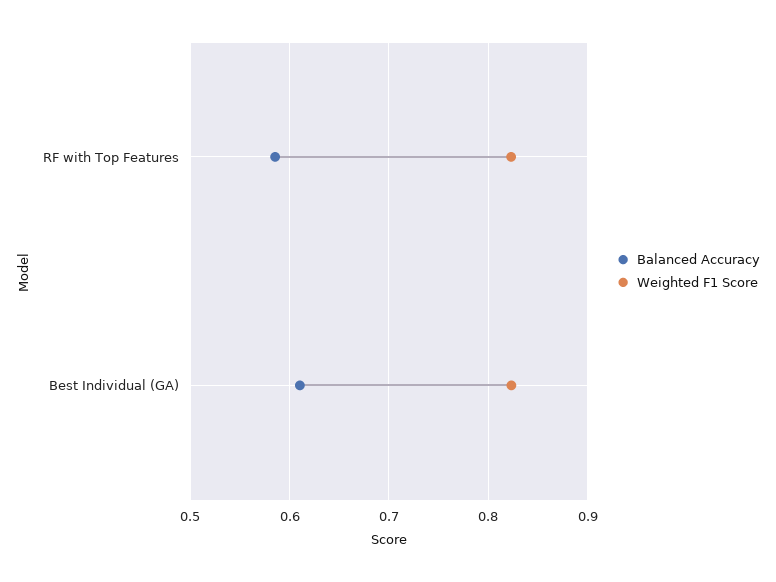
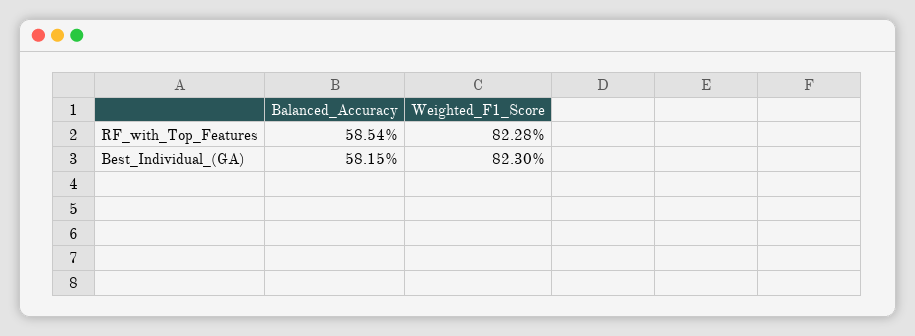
  {
    "Balanced Accuracy": {
      "RF with Top Features": 0.5854,
-     "Best Individual (GA)": 0.61
+     "Best Individual (GA)": 0.5815
    },
    "Weighted F1 Score": {
      "RF with Top Features": 0.8228,
      "Best Individual (GA)": 0.823
    }
  }

